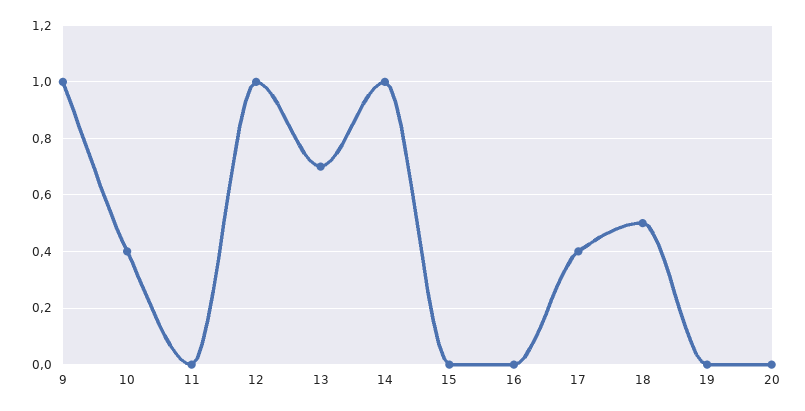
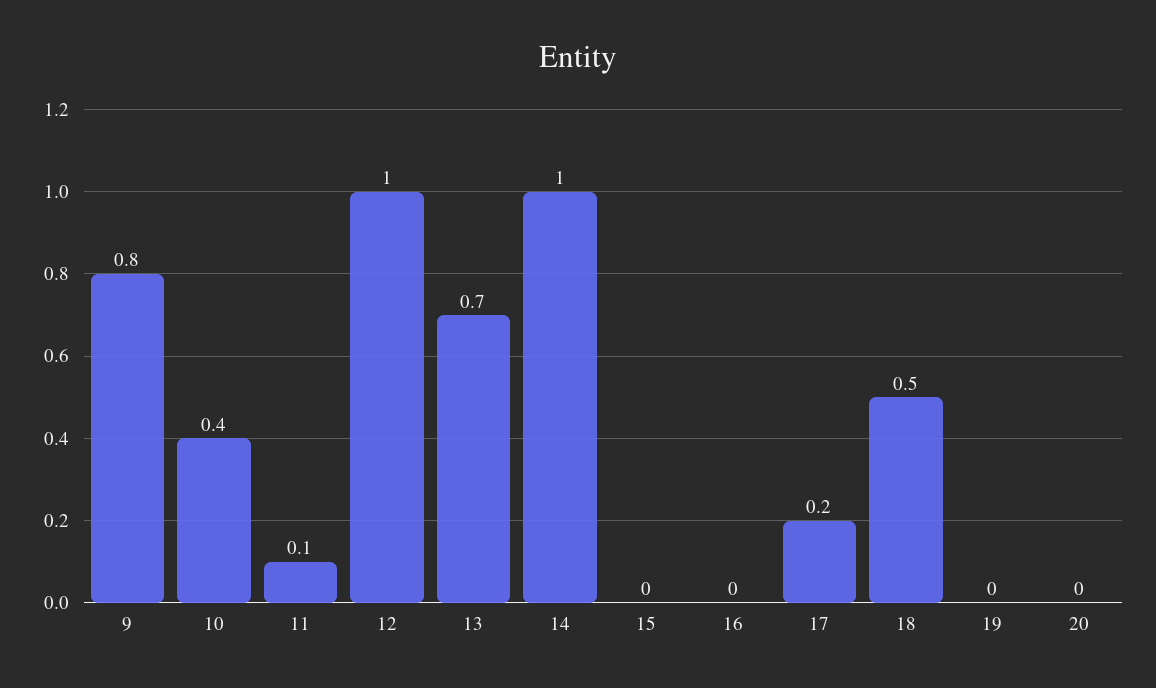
  {
-   "9": 1,
+   "9": 0.8,
    "10": 0.4,
-   "11": 0,
+   "11": 0.1,
    "12": 1,
    "13": 0.7,
    "14": 1,
    "15": 0,
    "16": 0,
-   "17": 0.4,
+   "17": 0.2,
    "18": 0.5,
    "19": 0,
    "20": 0
  }

